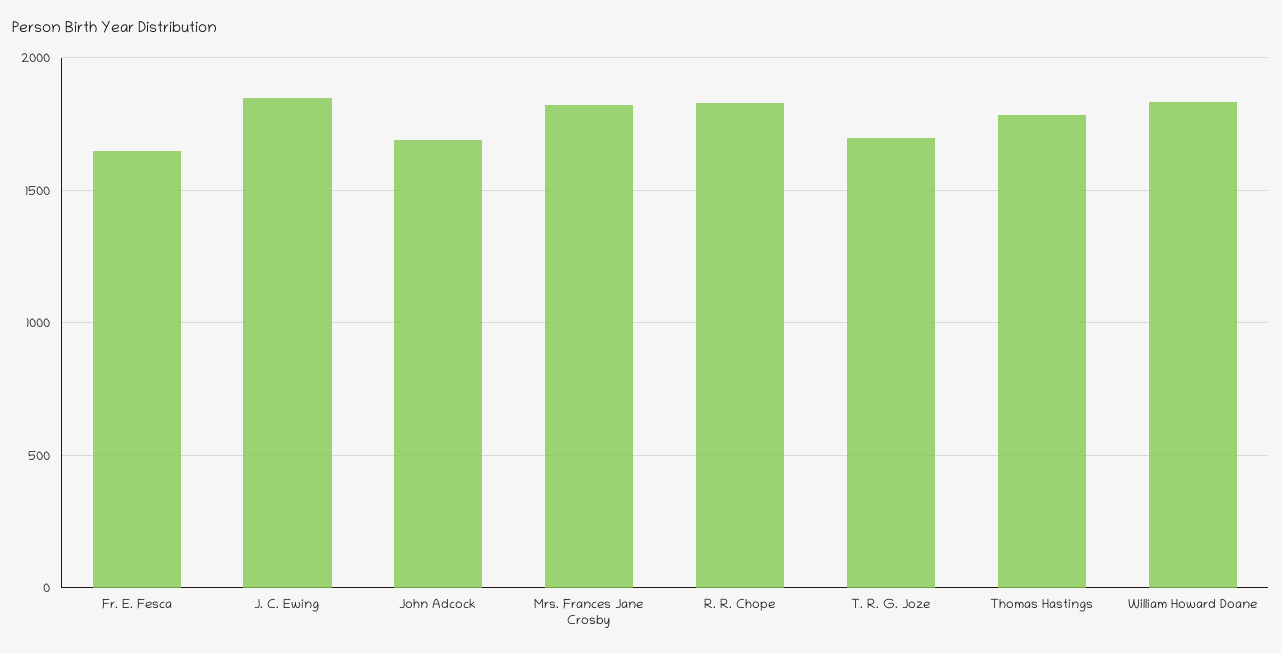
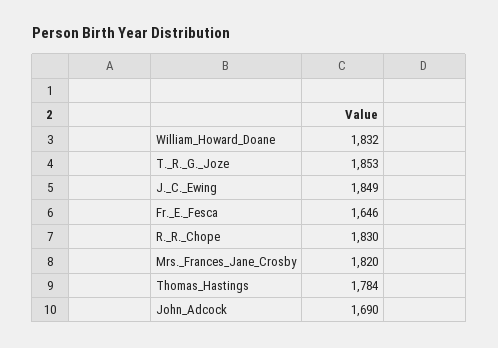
  {
    "Fr. E. Fesca": 1646,
    "J. C. Ewing": 1849,
    "John Adcock": 1690,
    "Mrs. Frances Jane Crosby": 1820,
    "R. R. Chope": 1830,
-   "T. R. G. Joze": 1700,
+   "T. R. G. Joze": 1853,
    "Thomas Hastings": 1784,
    "William Howard Doane": 1832
  }

